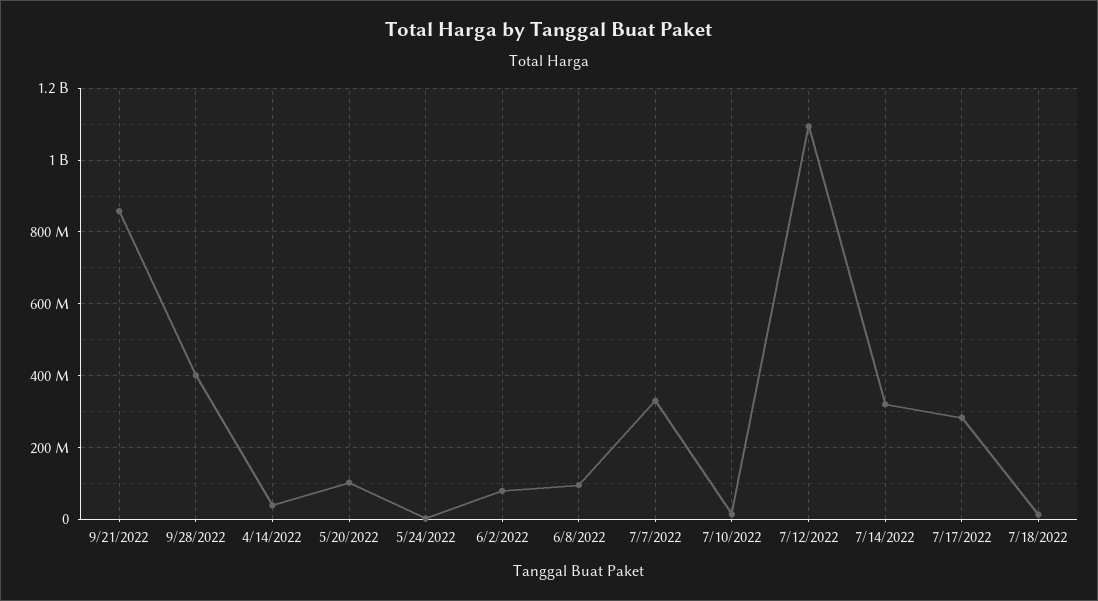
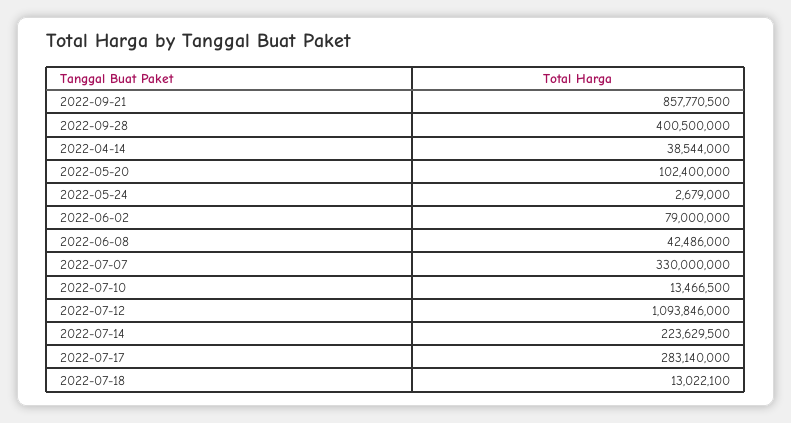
  {
    "9/21/2022": 857770500,
    "9/28/2022": 400500000,
    "4/14/2022": 38544000,
    "5/20/2022": 102400000,
    "5/24/2022": 2679000,
    "6/2/2022": 79000000,
-   "6/8/2022": 100000000,
+   "6/8/2022": 42486000,
    "7/7/2022": 330000000,
    "7/10/2022": 13466500,
    "7/12/2022": 1093846000,
-   "7/14/2022": 320000000,
+   "7/14/2022": 223629500,
    "7/17/2022": 283140000,
    "7/18/2022": 13022100
  }

